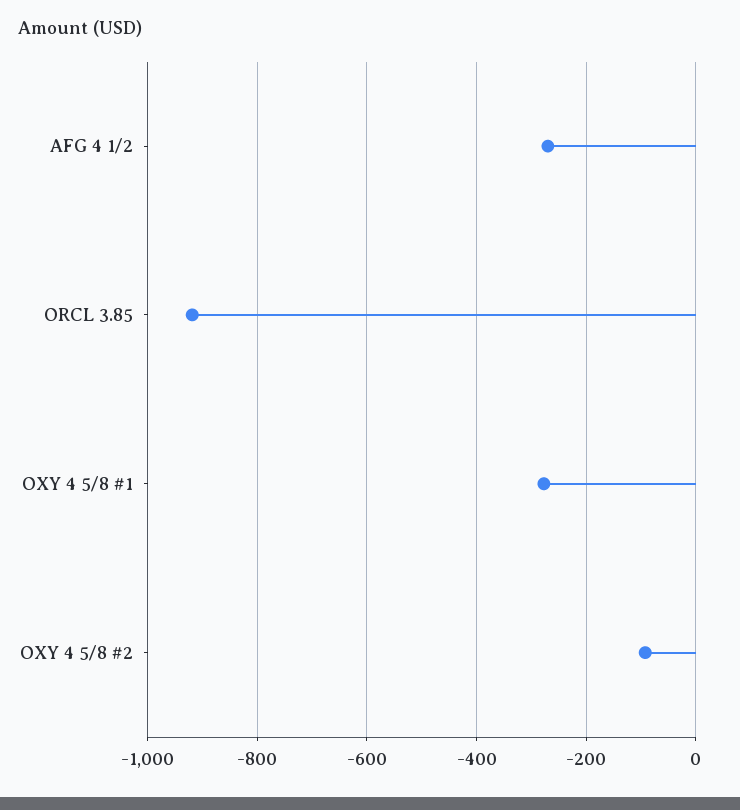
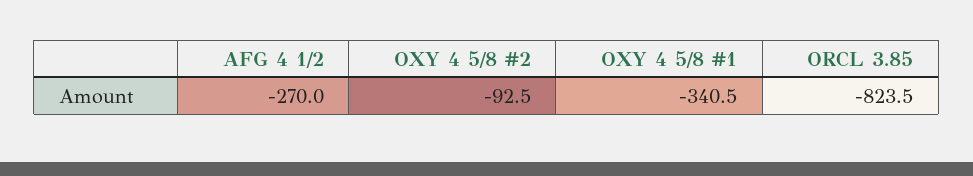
  {
    "AFG 4 1/2": -270,
-   "ORCL 3.85": -920,
+   "ORCL 3.85": -823.5,
-   "OXY 4 5/8 #1": -280,
+   "OXY 4 5/8 #1": -340.5,
    "OXY 4 5/8 #2": -92.5
  }

